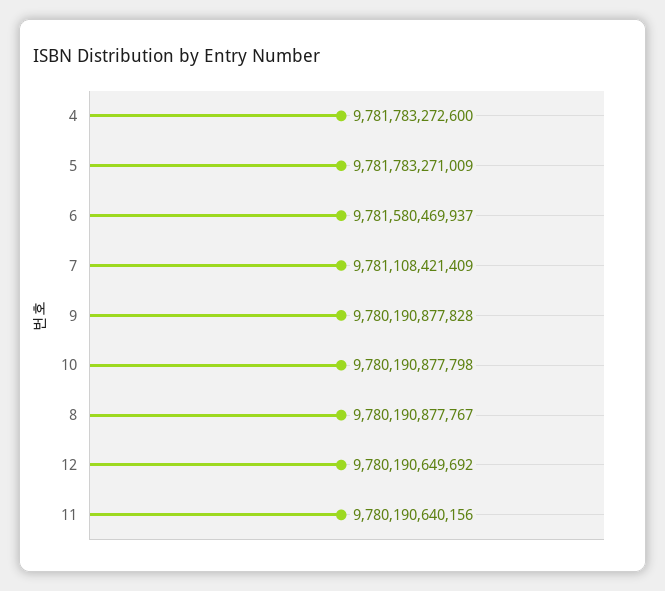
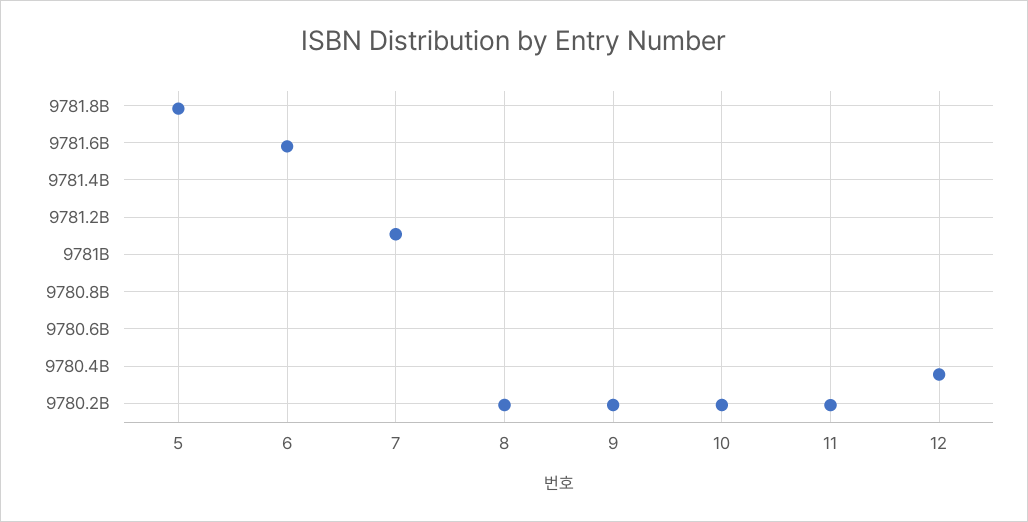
  {
-   "4": 9781783272600,
    "5": 9781783271009,
    "6": 9781580469937,
    "7": 9781108421409,
    "9": 9780190877828,
    "10": 9780190877798,
    "8": 9780190877767,
-   "12": 9780190649692,
+   "12": 9780350000000,
    "11": 9780190640156
  }

